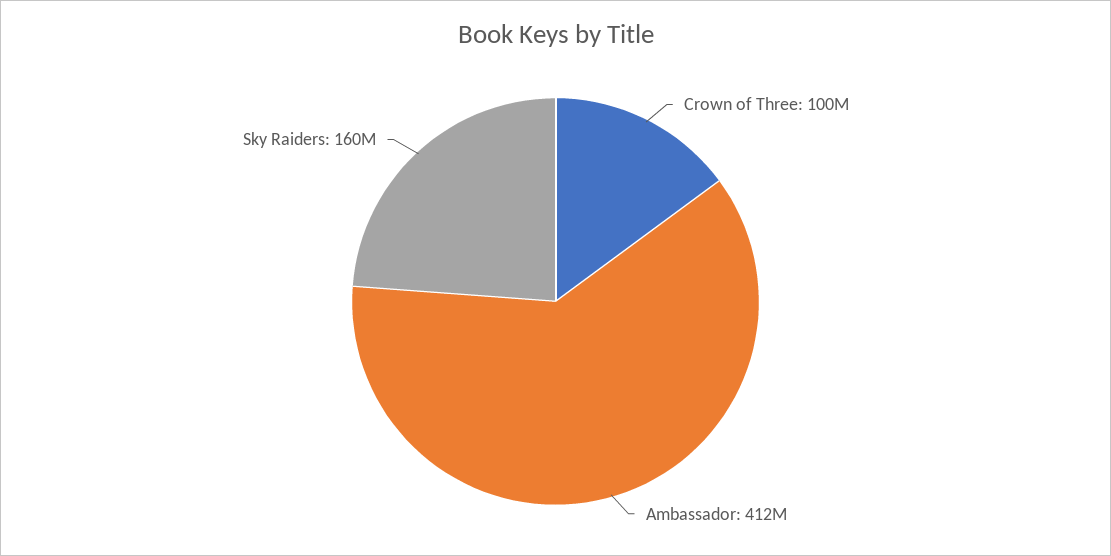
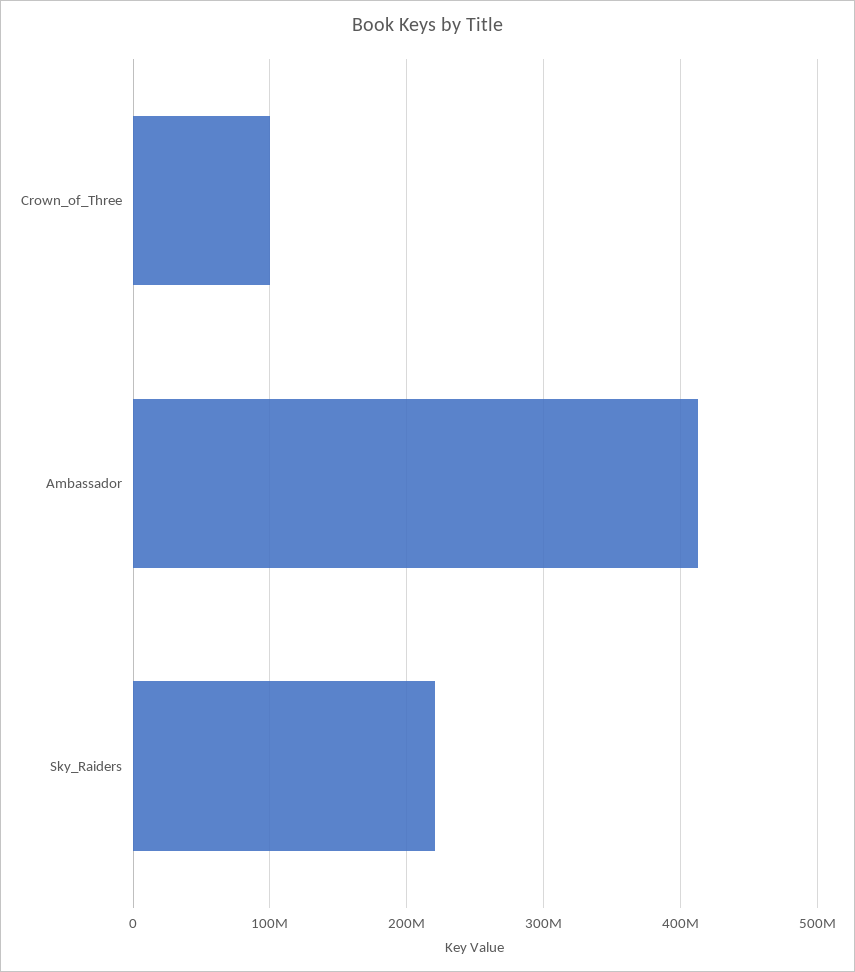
  {
    "Crown of Three": 100000000,
    "Ambassador": 412000000,
-   "Sky Raiders": 160000000
+   "Sky Raiders": 220000000
  }

